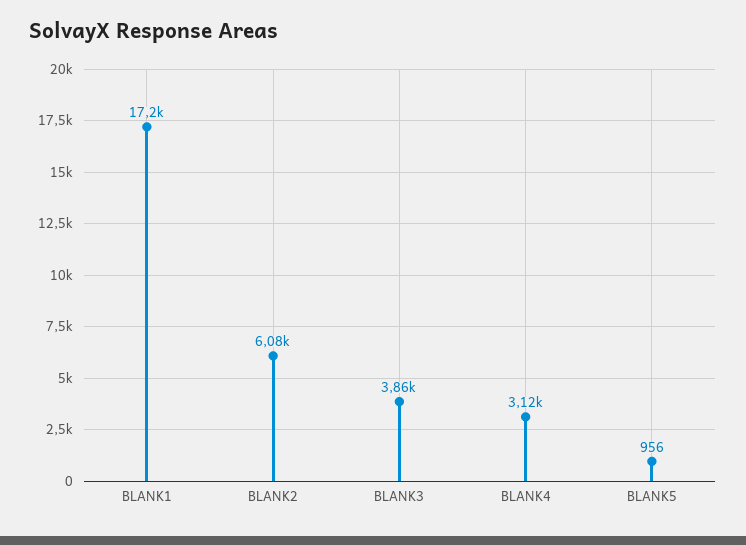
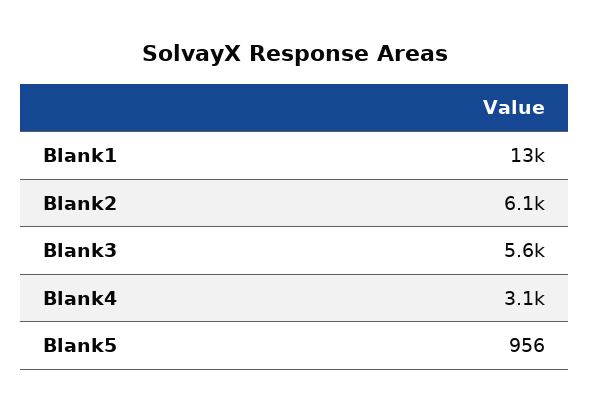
  {
-   "BLANK1": 17200,
+   "BLANK1": 13000,
    "BLANK2": 6080,
-   "BLANK3": 3860,
+   "BLANK3": 5600,
    "BLANK4": 3120,
    "BLANK5": 956
  }

